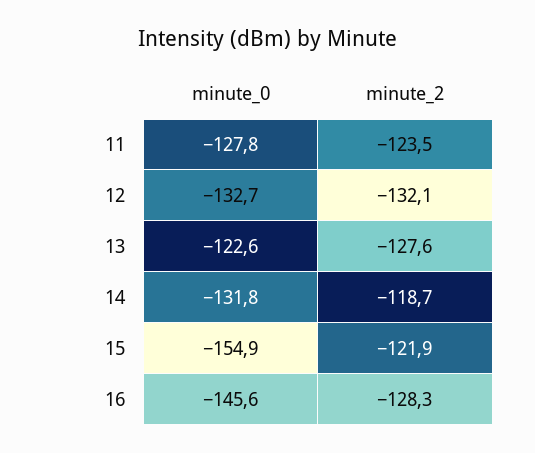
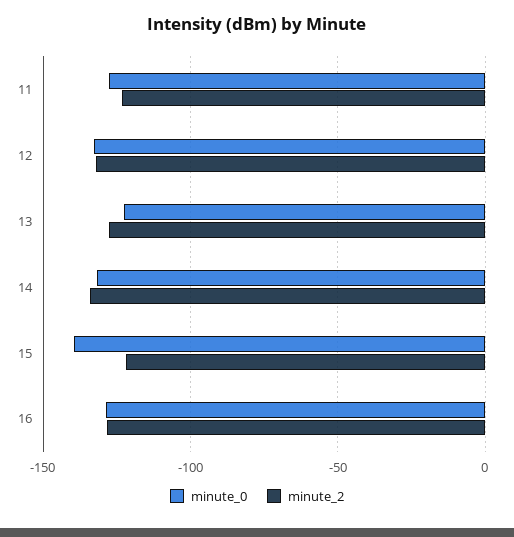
  {
    "minute_0": {
      "11": -127.8,
      "12": -132.7,
      "13": -122.6,
      "14": -131.8,
-     "15": -154.9,
+     "15": -140,
-     "16": -145.6
+     "16": -130
    },
    "minute_2": {
      "11": -123.5,
      "12": -132.1,
      "13": -127.6,
-     "14": -118.7,
+     "14": -135,
      "15": -121.9,
      "16": -128.3
    }
  }

